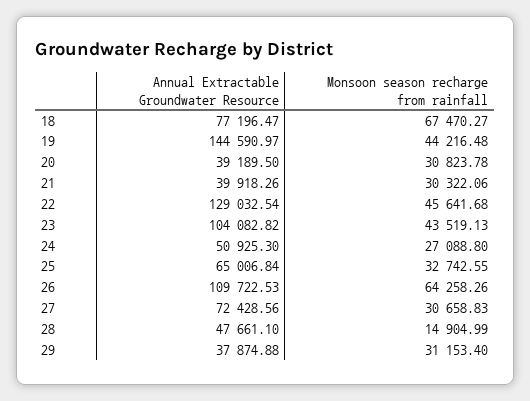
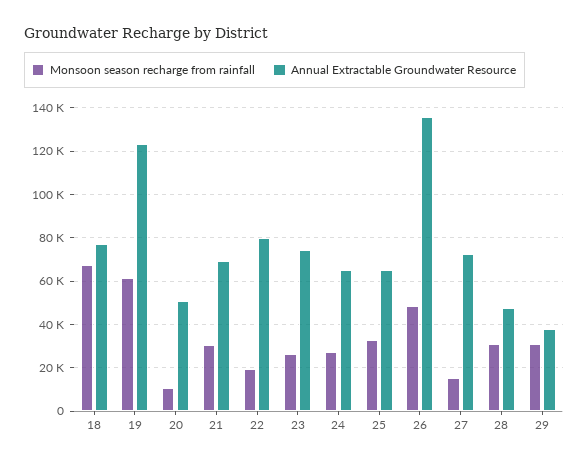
  {
    "Annual Extractable Groundwater Resource": {
      "18": 77196.47,
-     "19": 144590.97,
+     "19": 125000,
-     "20": 39189.5,
+     "20": 50000,
-     "21": 39918.26,
+     "21": 70000,
-     "22": 129032.54,
+     "22": 80000,
-     "23": 104082.82,
+     "23": 75000,
-     "24": 50925.3,
+     "24": 65000,
      "25": 65006.84,
-     "26": 109722.53,
+     "26": 135000,
      "27": 72428.56,
      "28": 47661.1,
      "29": 37874.88
    },
    "Monsoon season recharge from rainfall": {
      "18": 67470.27,
-     "19": 44216.48,
+     "19": 60000,
-     "20": 30823.78,
+     "20": 10000,
      "21": 30322.06,
-     "22": 45641.68,
+     "22": 20000,
-     "23": 43519.13,
+     "23": 25000,
      "24": 27088.8,
      "25": 32742.55,
-     "26": 64258.26,
+     "26": 50000,
-     "27": 30658.83,
+     "27": 15000,
-     "28": 14904.99,
+     "28": 30000,
      "29": 31153.4
    }
  }

